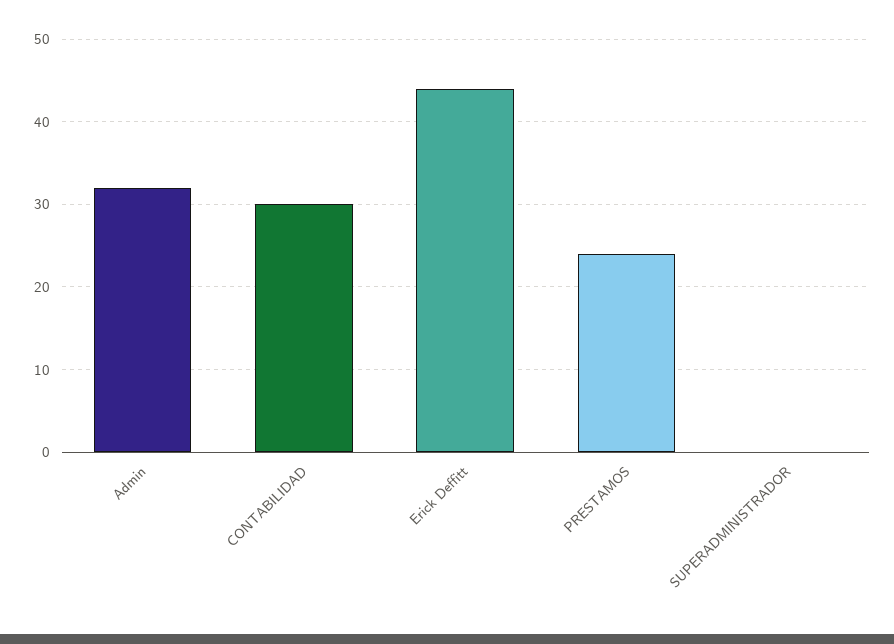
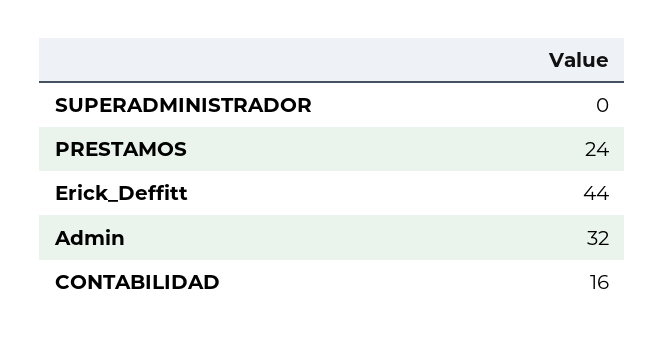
  {
    "Admin": 32,
-   "CONTABILIDAD": 30,
+   "CONTABILIDAD": 16,
    "Erick Deffitt": 44,
    "PRESTAMOS": 24,
    "SUPERADMINISTRADOR": 0
  }

